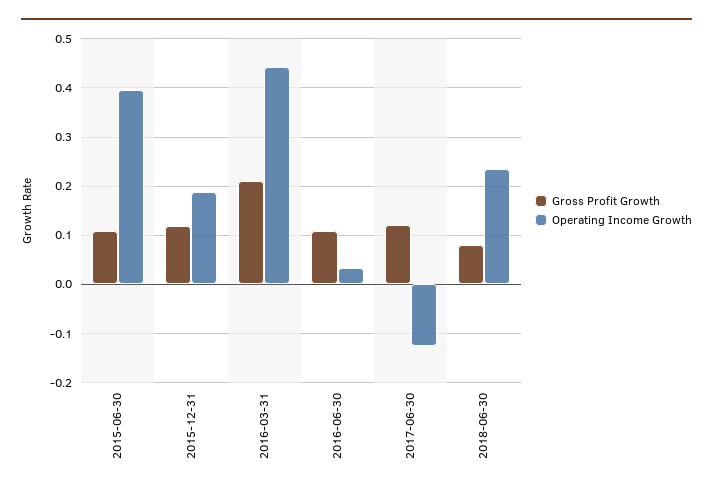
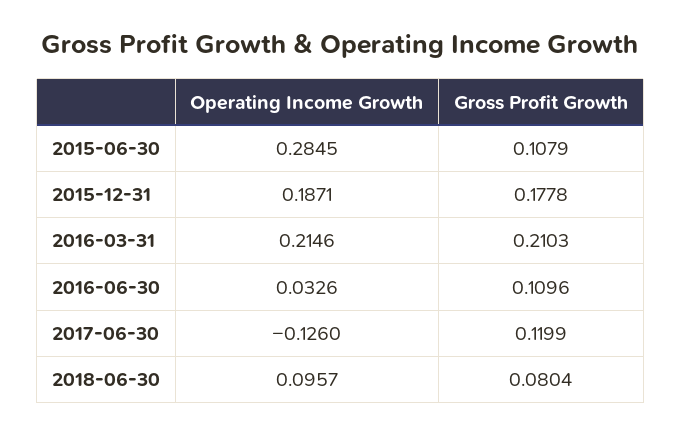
  {
    "Gross Profit Growth": {
      "2015-06-30": 0.1079,
-     "2015-12-31": 0.12,
+     "2015-12-31": 0.1778,
      "2016-03-31": 0.2103,
      "2016-06-30": 0.1096,
      "2017-06-30": 0.1199,
      "2018-06-30": 0.0804
    },
    "Operating Income Growth": {
-     "2015-06-30": 0.4,
+     "2015-06-30": 0.2845,
      "2015-12-31": 0.1871,
-     "2016-03-31": 0.44,
+     "2016-03-31": 0.2146,
      "2016-06-30": 0.0326,
      "2017-06-30": -0.126,
-     "2018-06-30": 0.24
+     "2018-06-30": 0.0957
    }
  }

